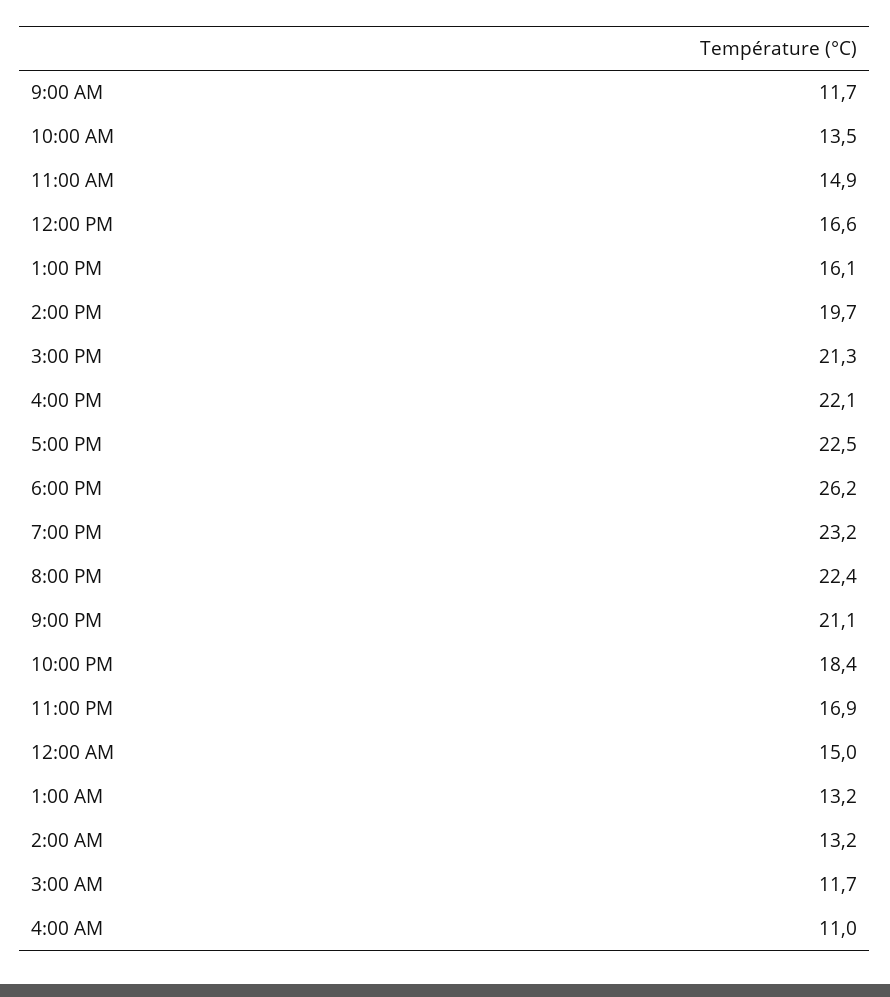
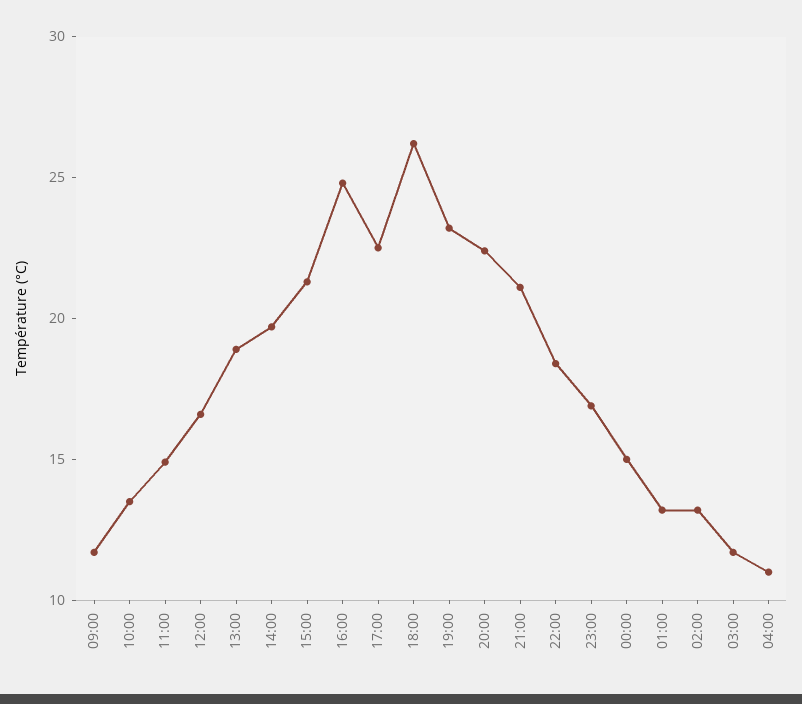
  {
    "9:00 AM": 11.7,
    "10:00 AM": 13.5,
    "11:00 AM": 14.9,
    "12:00 PM": 16.6,
-   "1:00 PM": 16.1,
+   "1:00 PM": 19,
    "2:00 PM": 19.7,
    "3:00 PM": 21.3,
-   "4:00 PM": 22.1,
+   "4:00 PM": 25,
    "5:00 PM": 22.5,
    "6:00 PM": 26.2,
    "7:00 PM": 23.2,
    "8:00 PM": 22.4,
    "9:00 PM": 21.1,
    "10:00 PM": 18.4,
    "11:00 PM": 16.9,
    "12:00 AM": 15,
    "1:00 AM": 13.2,
    "2:00 AM": 13.2,
    "3:00 AM": 11.7,
    "4:00 AM": 11
  }

